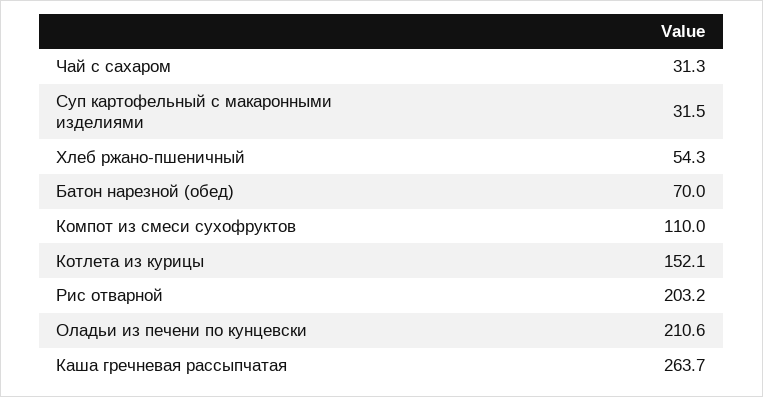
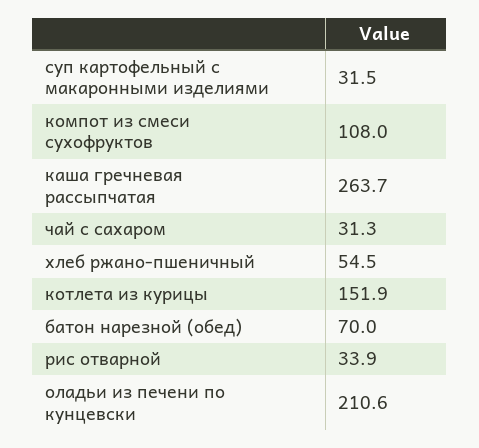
  {
    "Чай с сахаром": 31.3,
    "Суп картофельный с макаронными изделиями": 31.5,
-   "Хлеб ржано-пшеничный": 54.3,
+   "Хлеб ржано-пшеничный": 54.5,
    "Батон нарезной (обед)": 70,
-   "Компот из смеси сухофруктов": 110,
+   "Компот из смеси сухофруктов": 108,
-   "Котлета из курицы": 152.1,
+   "Котлета из курицы": 151.9,
-   "Рис отварной": 203.2,
+   "Рис отварной": 33.9,
    "Оладьи из печени по кунцевски": 210.6,
    "Каша гречневая рассыпчатая": 263.7
  }

